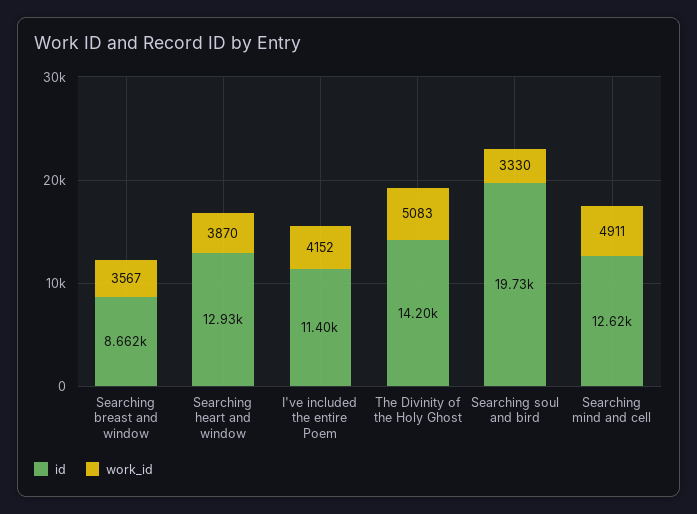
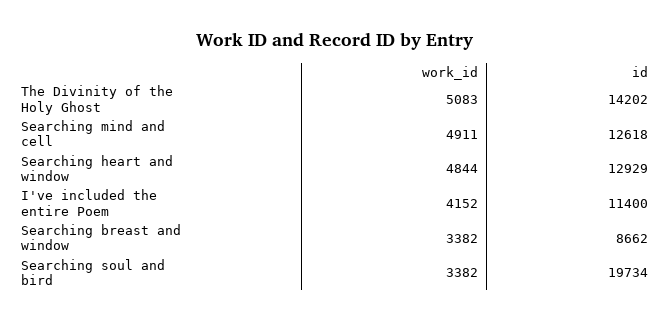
  {
    "id": {
      "Searching breast and window": 8662,
      "Searching heart and window": 12929,
      "I've included the entire Poem": 11400,
      "The Divinity of the Holy Ghost": 14202,
      "Searching soul and bird": 19734,
      "Searching mind and cell": 12618
    },
    "work_id": {
-     "Searching breast and window": 3567,
+     "Searching breast and window": 3382,
-     "Searching heart and window": 3870,
+     "Searching heart and window": 4844,
      "I've included the entire Poem": 4152,
      "The Divinity of the Holy Ghost": 5083,
-     "Searching soul and bird": 3330,
+     "Searching soul and bird": 3382,
      "Searching mind and cell": 4911
    }
  }

